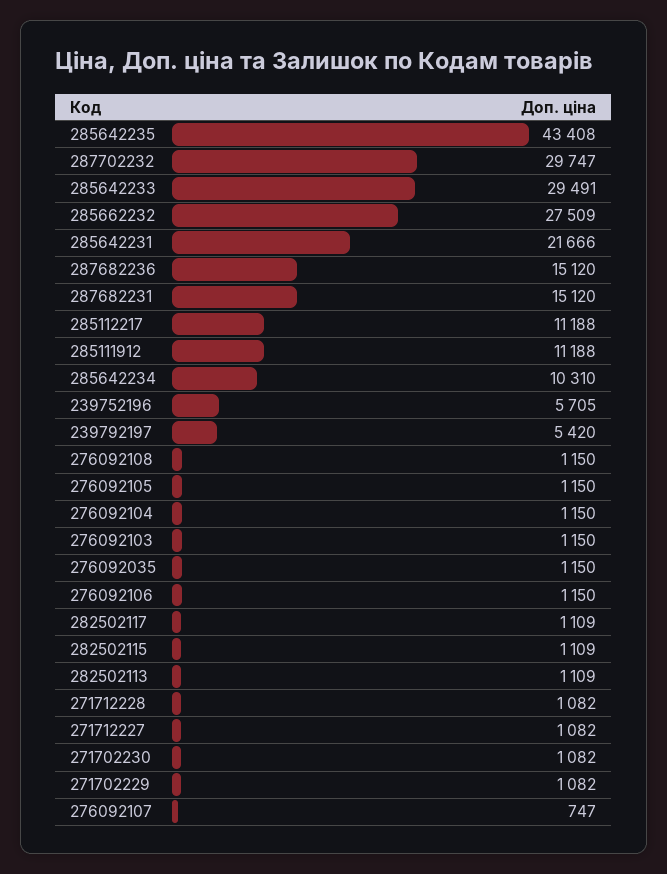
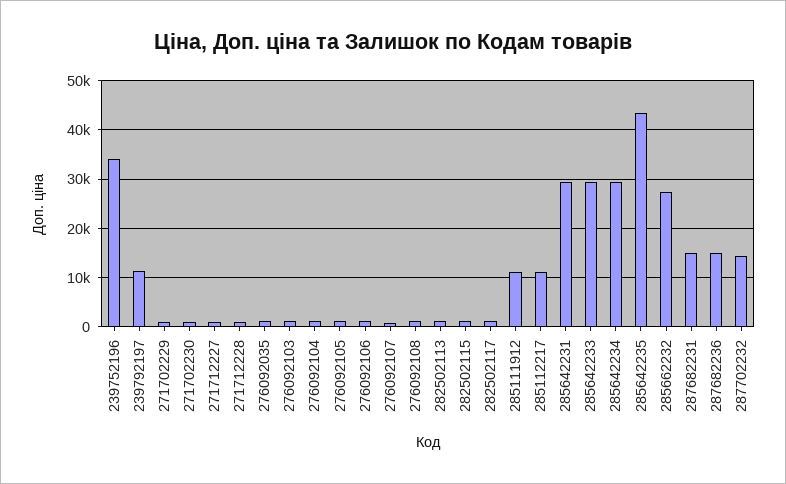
  {
    "285642235": 43408,
-   "287702232": 29747,
+   "287702232": 14000,
    "285642233": 29491,
    "285662232": 27509,
-   "285642231": 21666,
+   "285642231": 30000,
    "287682236": 15120,
    "287682231": 15120,
    "285112217": 11188,
    "285111912": 11188,
-   "285642234": 10310,
+   "285642234": 30000,
-   "239752196": 5705,
+   "239752196": 34000,
-   "239792197": 5420,
+   "239792197": 12000,
    "276092108": 1150,
    "276092105": 1150,
    "276092104": 1150,
    "276092103": 1150,
    "276092035": 1150,
    "276092106": 1150,
    "282502117": 1109,
    "282502115": 1109,
    "282502113": 1109,
    "271712228": 1082,
    "271712227": 1082,
    "271702230": 1082,
    "271702229": 1082,
    "276092107": 747
  }

